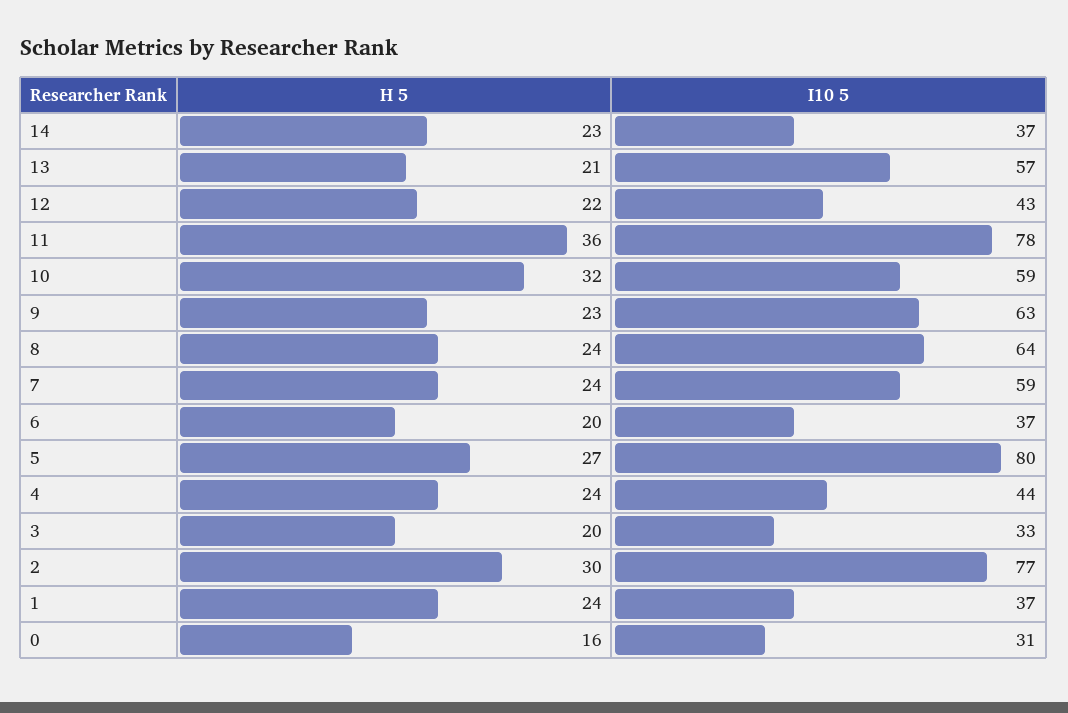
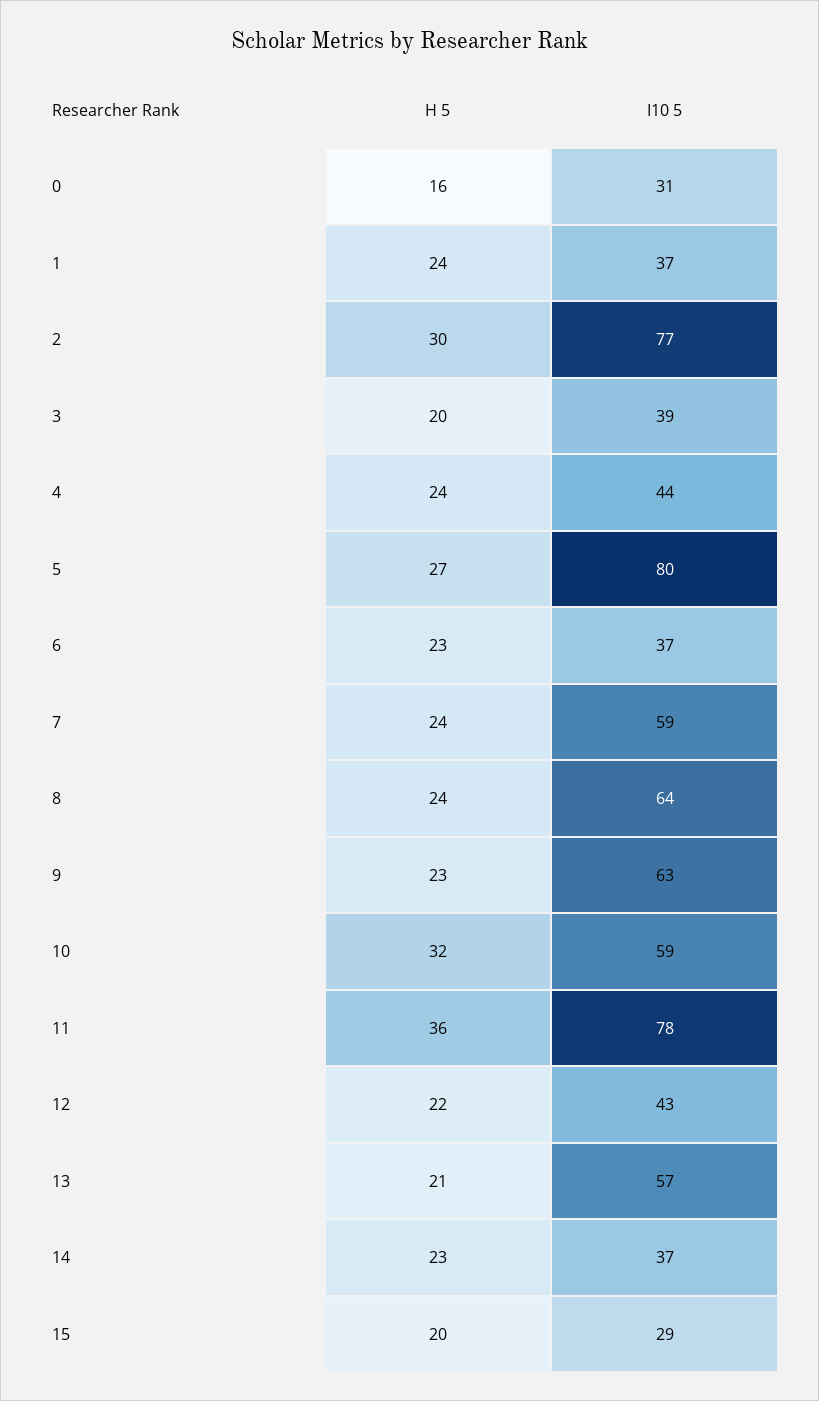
  {
    "H 5": {
      "14": 23,
      "13": 21,
      "12": 22,
      "11": 36,
      "10": 32,
      "9": 23,
      "8": 24,
      "7": 24,
-     "6": 20,
+     "6": 23,
      "5": 27,
      "4": 24,
      "3": 20,
      "2": 30,
      "1": 24,
-     "0": 16
+     "0": 16,
+     "15": 20
    },
    "I10 5": {
      "14": 37,
      "13": 57,
      "12": 43,
      "11": 78,
      "10": 59,
      "9": 63,
      "8": 64,
      "7": 59,
      "6": 37,
      "5": 80,
      "4": 44,
-     "3": 33,
+     "3": 39,
      "2": 77,
      "1": 37,
-     "0": 31
+     "0": 31,
+     "15": 29
    }
  }

